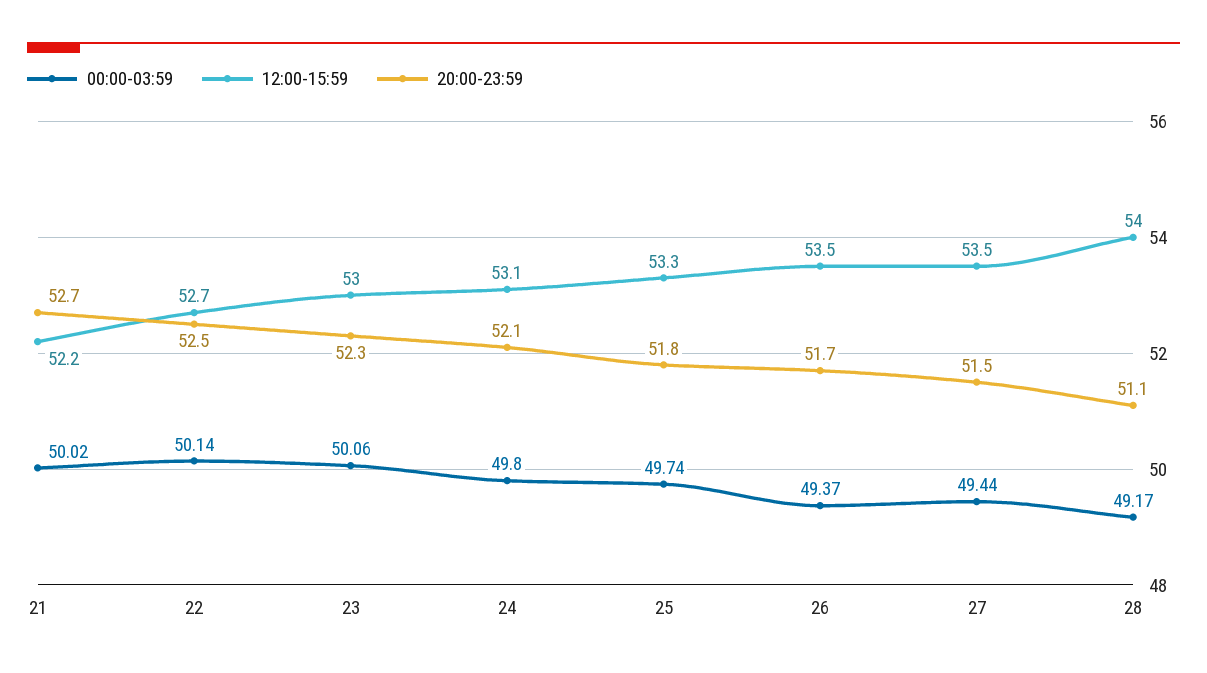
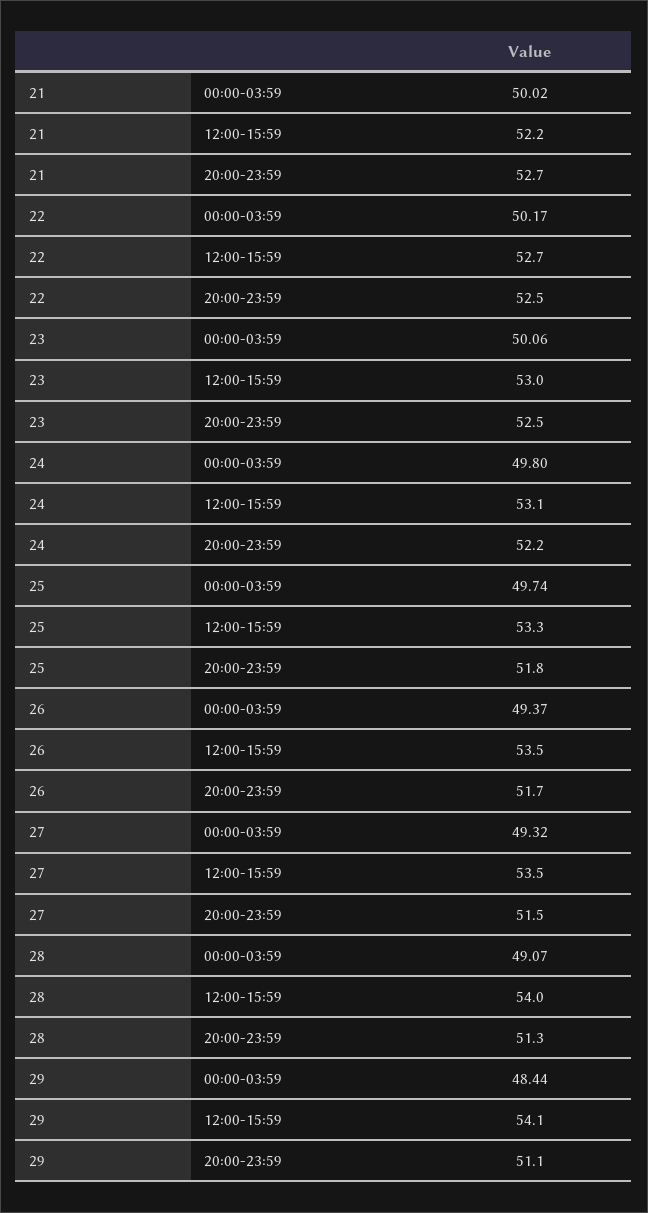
  {
    "00:00-03:59": {
      "21": 50.02,
-     "22": 50.14,
+     "22": 50.17,
      "23": 50.06,
      "24": 49.8,
      "25": 49.74,
      "26": 49.37,
-     "27": 49.44,
+     "27": 49.32,
-     "28": 49.17
+     "28": 49.07,
+     "29": 48.44
    },
    "12:00-15:59": {
      "21": 52.2,
      "22": 52.7,
      "23": 53,
      "24": 53.1,
      "25": 53.3,
      "26": 53.5,
      "27": 53.5,
-     "28": 54
+     "28": 54,
+     "29": 54.1
    },
    "20:00-23:59": {
      "21": 52.7,
      "22": 52.5,
-     "23": 52.3,
+     "23": 52.5,
-     "24": 52.1,
+     "24": 52.2,
      "25": 51.8,
      "26": 51.7,
      "27": 51.5,
-     "28": 51.1
+     "28": 51.3,
+     "29": 51.1
    }
  }

